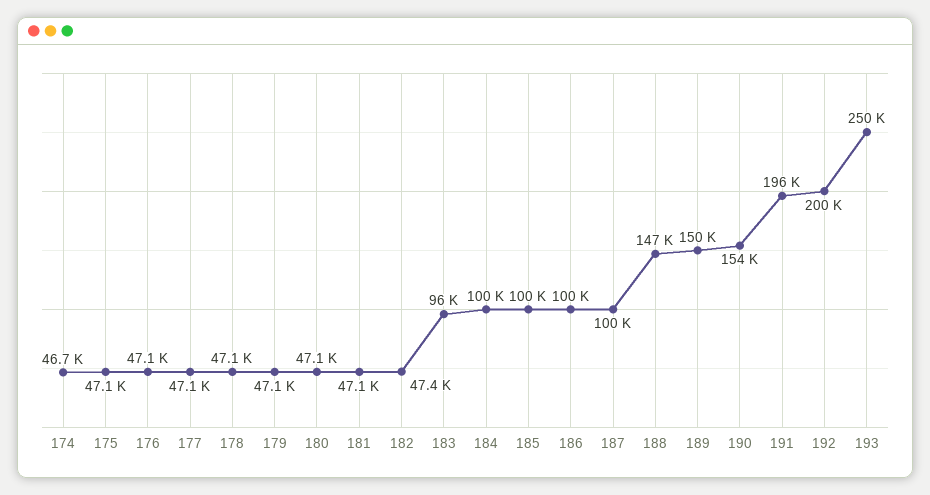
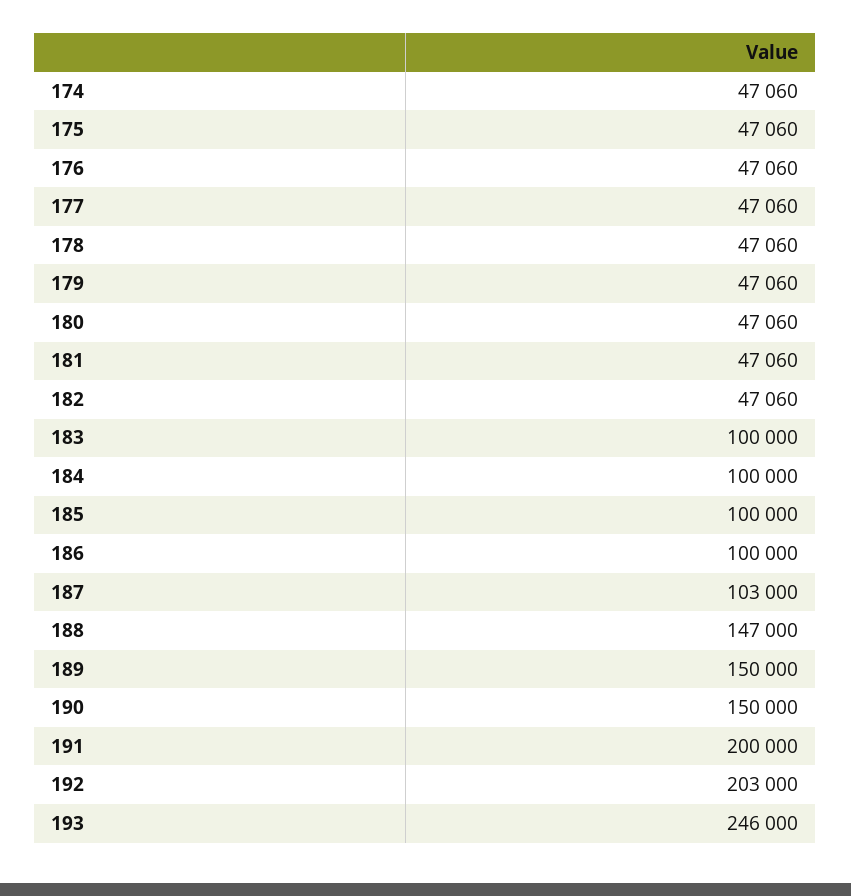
  {
-   "174": 46700,
+   "174": 47060,
    "175": 47060,
    "176": 47060,
    "177": 47060,
    "178": 47060,
    "179": 47060,
    "180": 47060,
    "181": 47060,
-   "182": 47400,
+   "182": 47060,
-   "183": 96000,
+   "183": 100000,
    "184": 100000,
    "185": 100000,
    "186": 100000,
-   "187": 100000,
+   "187": 103000,
    "188": 147000,
    "189": 150000,
-   "190": 154000,
+   "190": 150000,
-   "191": 196000,
+   "191": 200000,
-   "192": 200000,
+   "192": 203000,
-   "193": 250000
+   "193": 246000
  }

